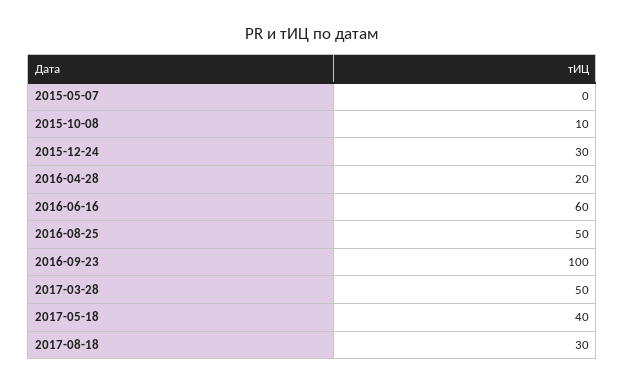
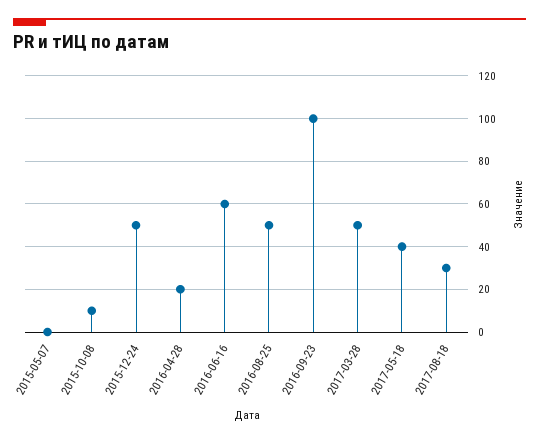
  {
    "2015-05-07": 0,
    "2015-10-08": 10,
-   "2015-12-24": 30,
+   "2015-12-24": 50,
    "2016-04-28": 20,
    "2016-06-16": 60,
    "2016-08-25": 50,
    "2016-09-23": 100,
    "2017-03-28": 50,
    "2017-05-18": 40,
    "2017-08-18": 30
  }

